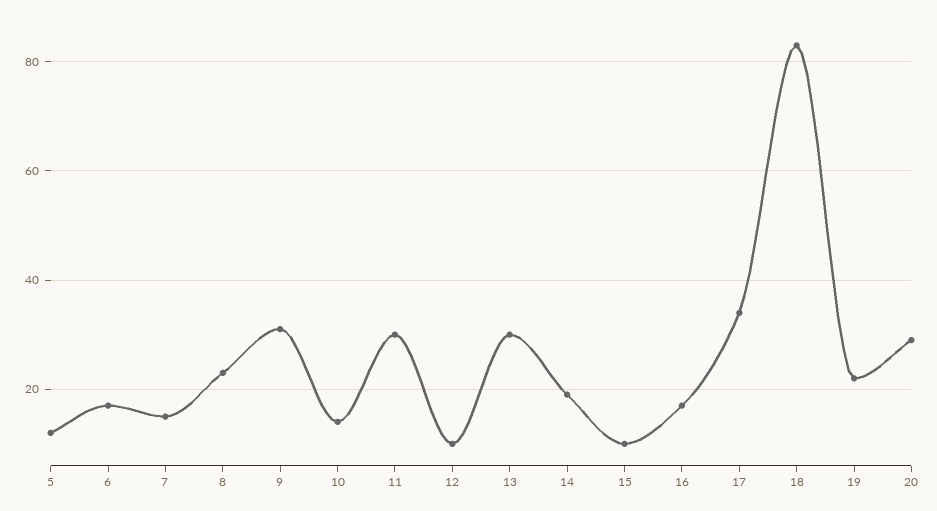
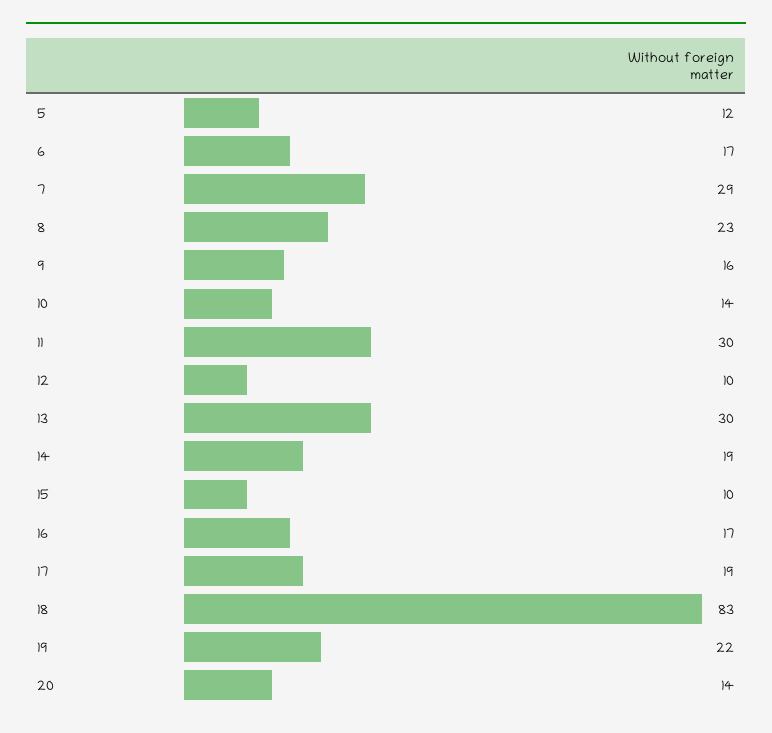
  {
    "5": 12,
    "6": 17,
-   "7": 15,
+   "7": 29,
    "8": 23,
-   "9": 30,
+   "9": 16,
    "10": 14,
    "11": 30,
    "12": 10,
    "13": 30,
    "14": 19,
    "15": 10,
    "16": 17,
-   "17": 35,
+   "17": 19,
    "18": 83,
    "19": 22,
-   "20": 30
+   "20": 14
  }

